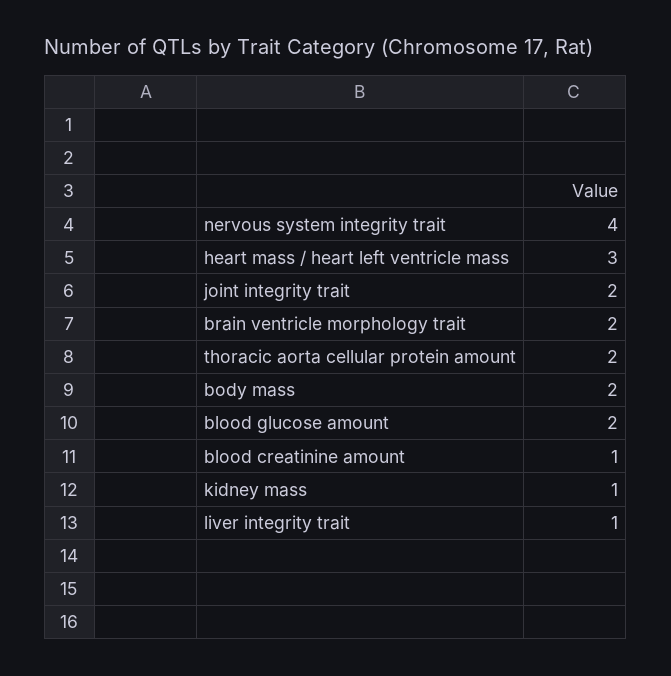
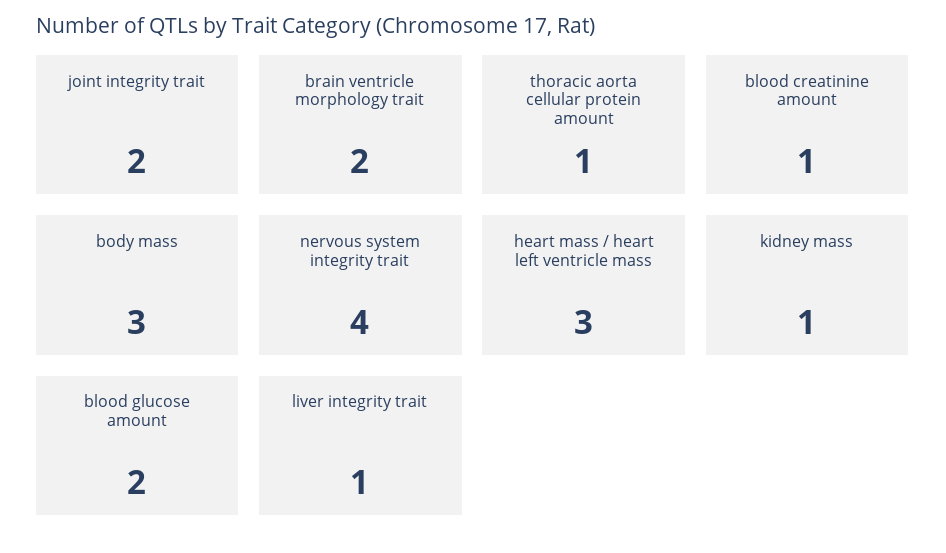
  {
    "nervous system integrity trait": 4,
    "heart mass / heart left ventricle mass": 3,
    "joint integrity trait": 2,
    "brain ventricle morphology trait": 2,
-   "thoracic aorta cellular protein amount": 2,
+   "thoracic aorta cellular protein amount": 1,
-   "body mass": 2,
+   "body mass": 3,
    "blood glucose amount": 2,
    "blood creatinine amount": 1,
    "kidney mass": 1,
    "liver integrity trait": 1
  }

